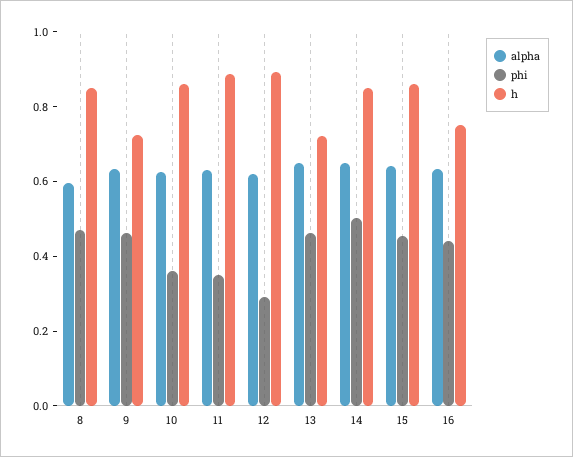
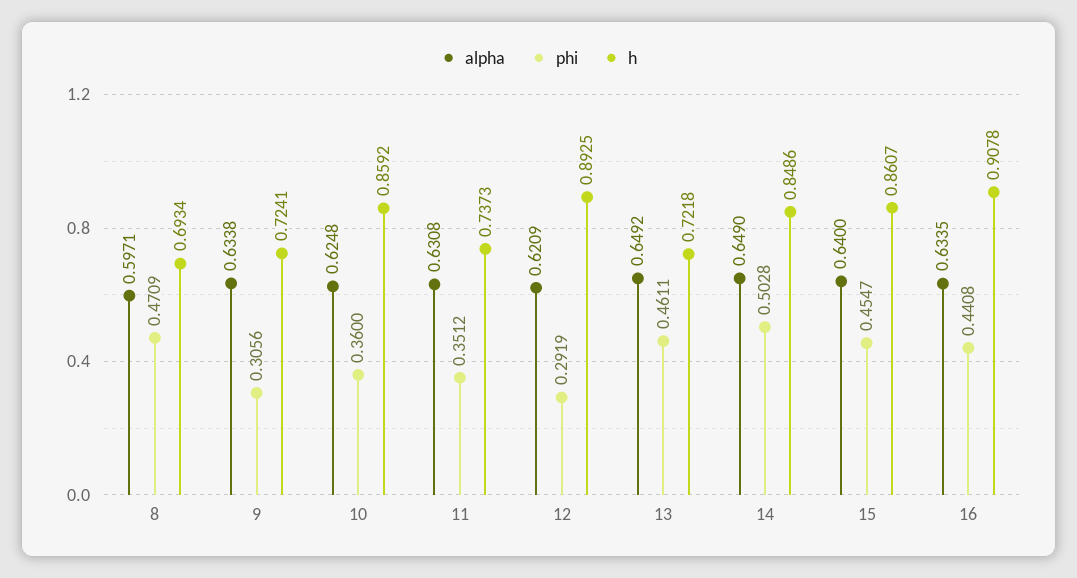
  {
    "alpha": {
      "8": 0.5971,
      "9": 0.6338,
      "10": 0.6248,
      "11": 0.6308,
      "12": 0.6209,
      "13": 0.6492,
      "14": 0.649,
      "15": 0.64,
      "16": 0.6335
    },
    "phi": {
      "8": 0.4709,
-     "9": 0.45,
+     "9": 0.3056,
      "10": 0.36,
      "11": 0.3512,
      "12": 0.2919,
      "13": 0.4611,
      "14": 0.5028,
      "15": 0.4547,
      "16": 0.4408
    },
    "h": {
-     "8": 0.85,
+     "8": 0.6934,
      "9": 0.7241,
      "10": 0.8592,
-     "11": 0.9,
+     "11": 0.7373,
      "12": 0.8925,
      "13": 0.7218,
      "14": 0.8486,
      "15": 0.8607,
-     "16": 0.75
+     "16": 0.9078
    }
  }

